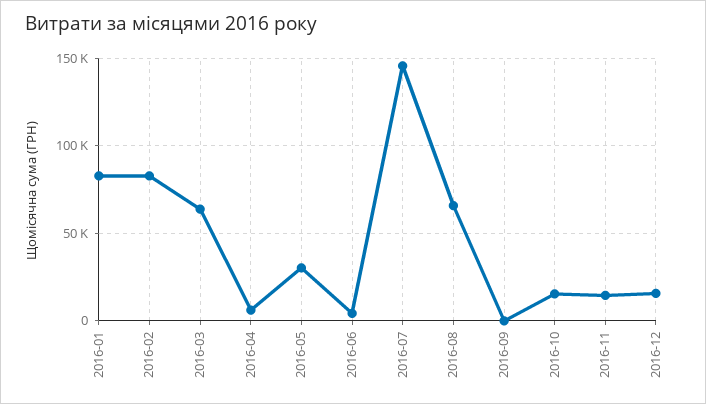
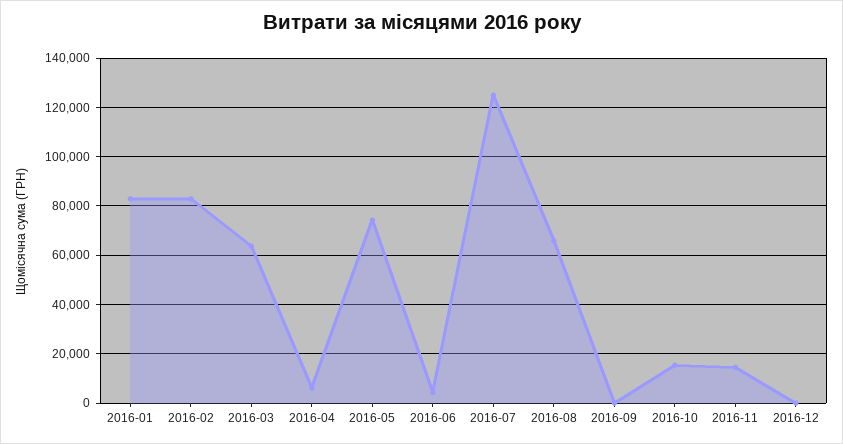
  {
    "2016-01": 82500,
    "2016-02": 82500,
    "2016-03": 65000,
    "2016-04": 5000,
-   "2016-05": 30000,
+   "2016-05": 75000,
    "2016-06": 5000,
-   "2016-07": 145000,
+   "2016-07": 125000,
    "2016-08": 65000,
    "2016-09": 0,
    "2016-10": 15000,
    "2016-11": 15000,
-   "2016-12": 15000
+   "2016-12": 0
  }

